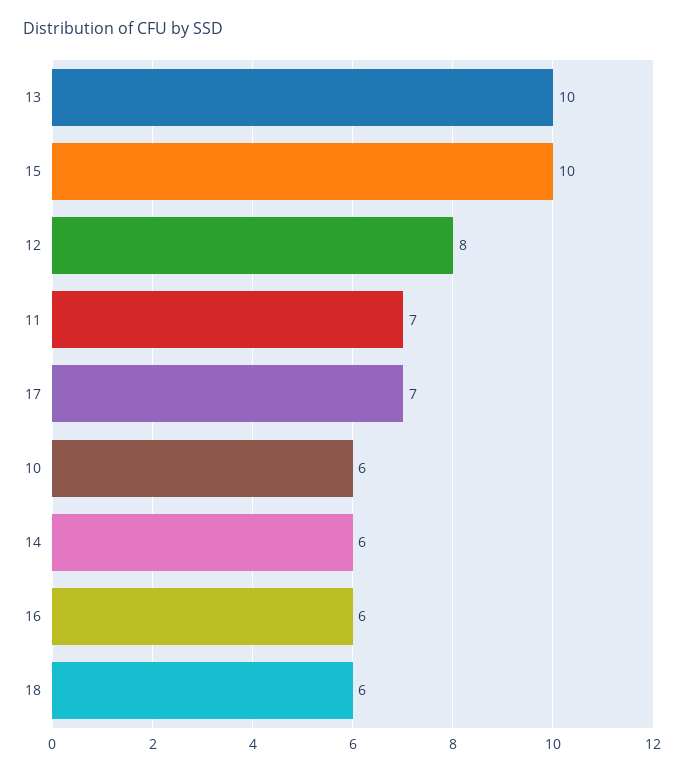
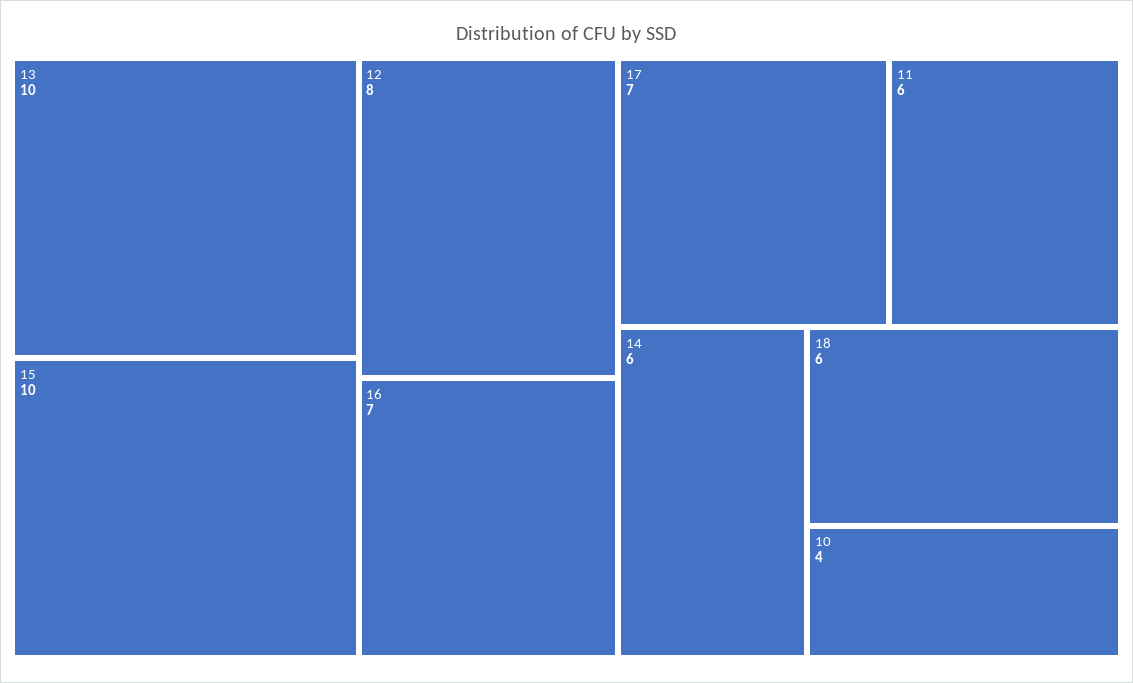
  {
    "13": 10,
    "15": 10,
    "12": 8,
-   "11": 7,
+   "11": 6,
    "17": 7,
-   "10": 6,
+   "10": 4,
    "14": 6,
-   "16": 6,
+   "16": 7,
    "18": 6
  }

